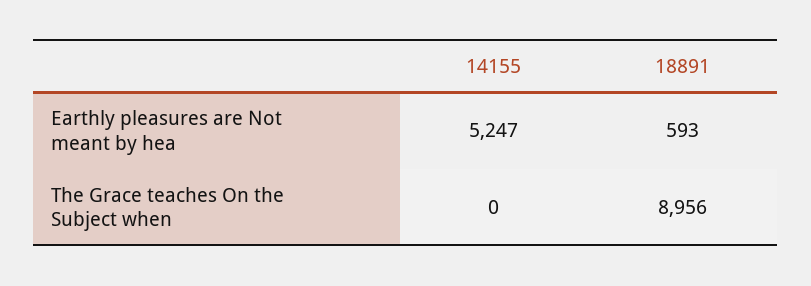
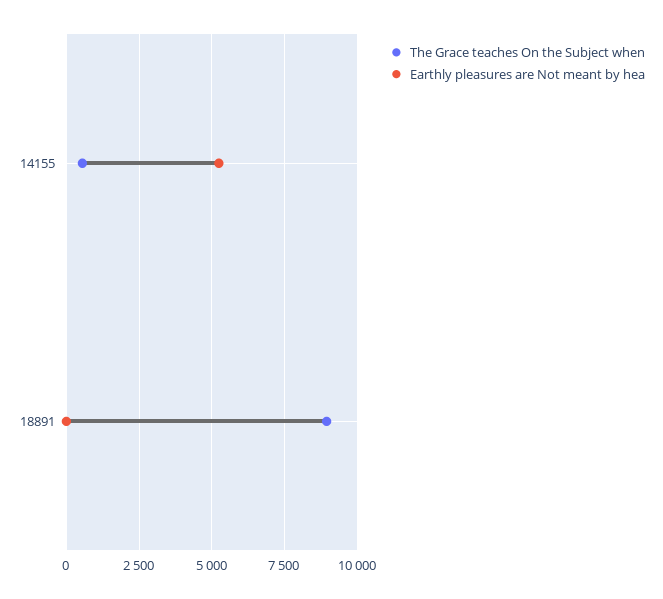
  {
    "Earthly pleasures are Not meant by hea": {
      "14155": 5247,
-     "18891": 593
+     "18891": 0
    },
    "The Grace teaches On the Subject when": {
-     "14155": 0,
+     "14155": 500,
      "18891": 8956
    }
  }

